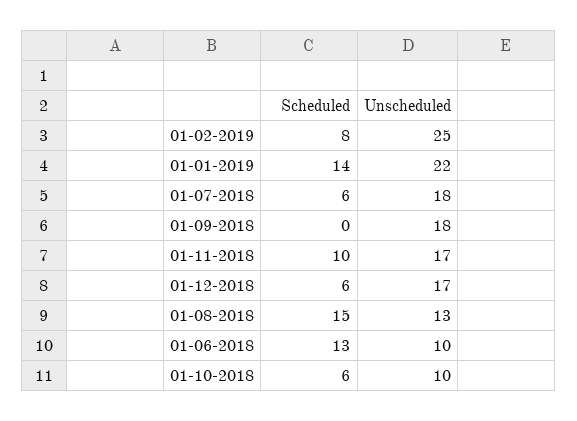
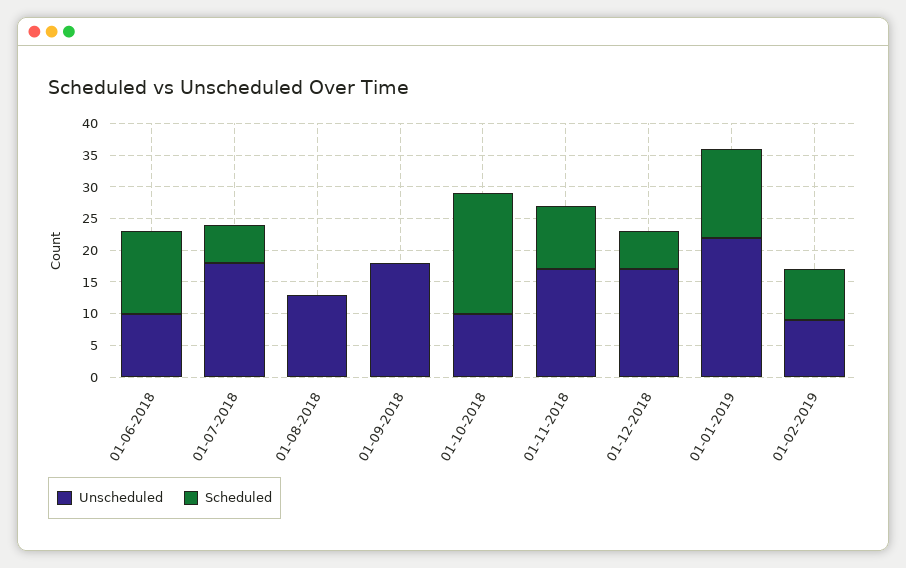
  {
    "Scheduled": {
      "01-02-2019": 8,
      "01-01-2019": 14,
      "01-07-2018": 6,
      "01-09-2018": 0,
      "01-11-2018": 10,
      "01-12-2018": 6,
-     "01-08-2018": 15,
+     "01-08-2018": 0,
      "01-06-2018": 13,
-     "01-10-2018": 6
+     "01-10-2018": 20
    },
    "Unscheduled": {
-     "01-02-2019": 25,
+     "01-02-2019": 10,
      "01-01-2019": 22,
      "01-07-2018": 18,
      "01-09-2018": 18,
      "01-11-2018": 17,
      "01-12-2018": 17,
      "01-08-2018": 13,
      "01-06-2018": 10,
      "01-10-2018": 10
    }
  }

